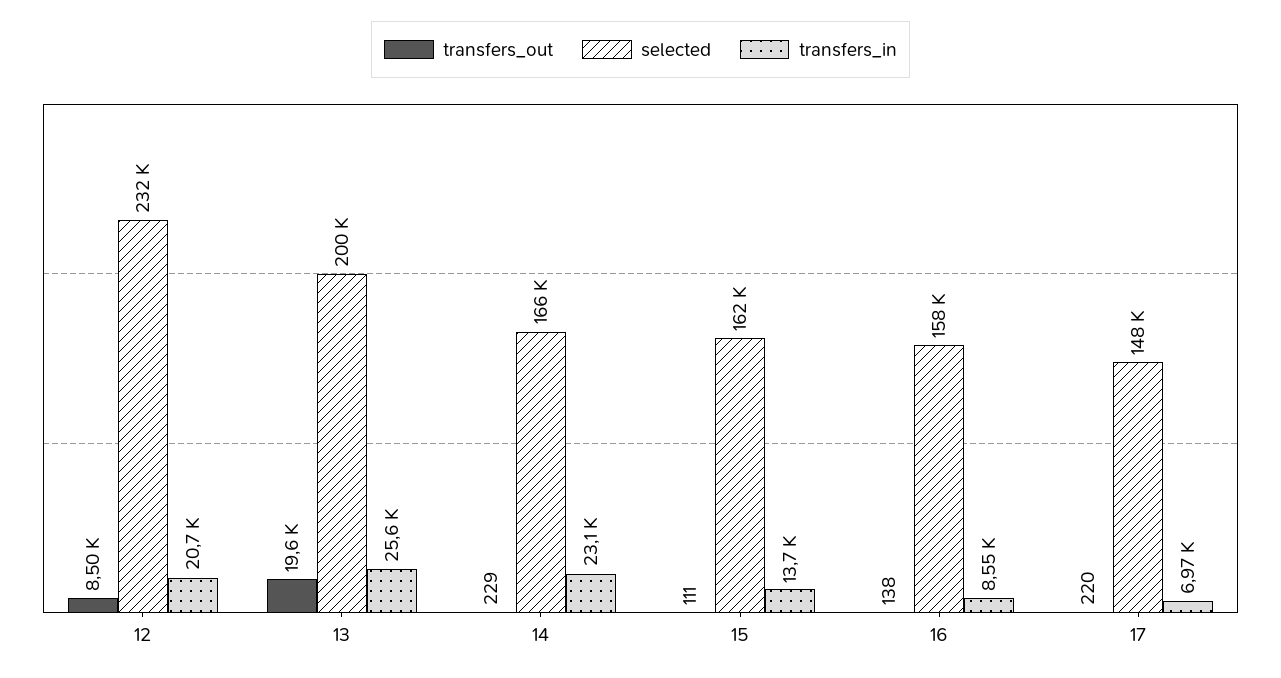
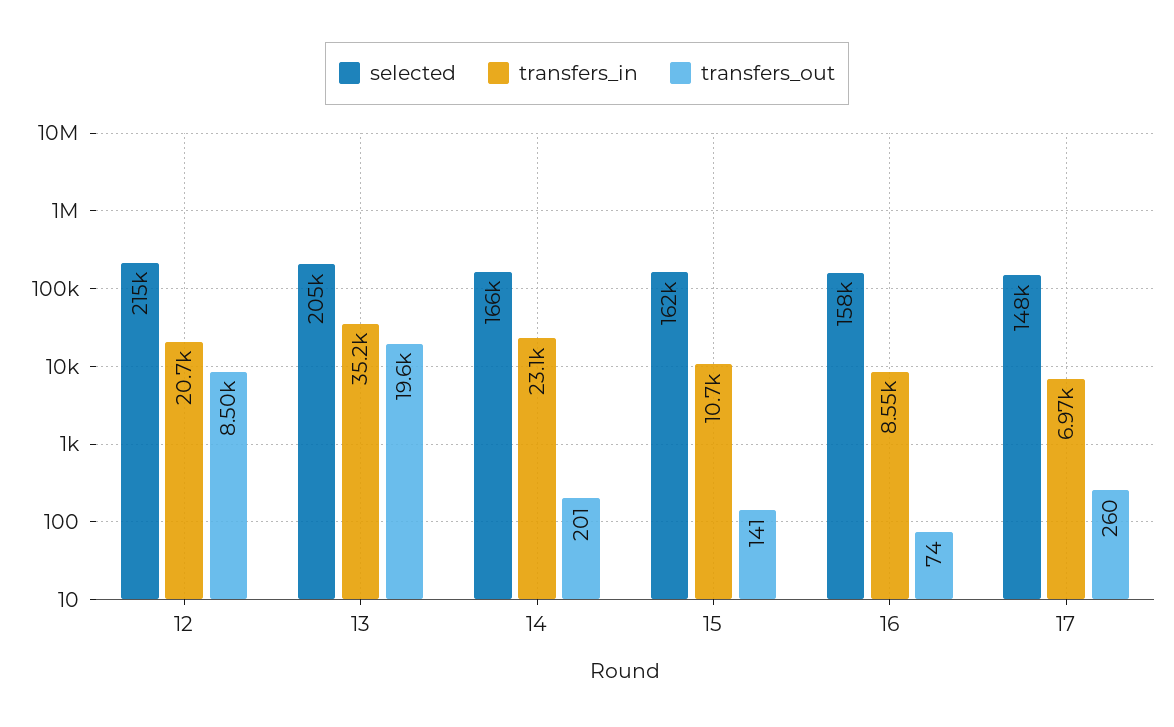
  {
    "transfers_out": {
      "12": 8500,
      "13": 19600,
-     "14": 229,
+     "14": 201,
-     "15": 111,
+     "15": 141,
-     "16": 138,
+     "16": 74,
-     "17": 220
+     "17": 260
    },
    "selected": {
-     "12": 232000,
+     "12": 215000,
-     "13": 200000,
+     "13": 205000,
      "14": 166000,
      "15": 162000,
      "16": 158000,
      "17": 148000
    },
    "transfers_in": {
      "12": 20700,
-     "13": 25600,
+     "13": 35200,
      "14": 23100,
-     "15": 13700,
+     "15": 10700,
      "16": 8550,
      "17": 6970
    }
  }

